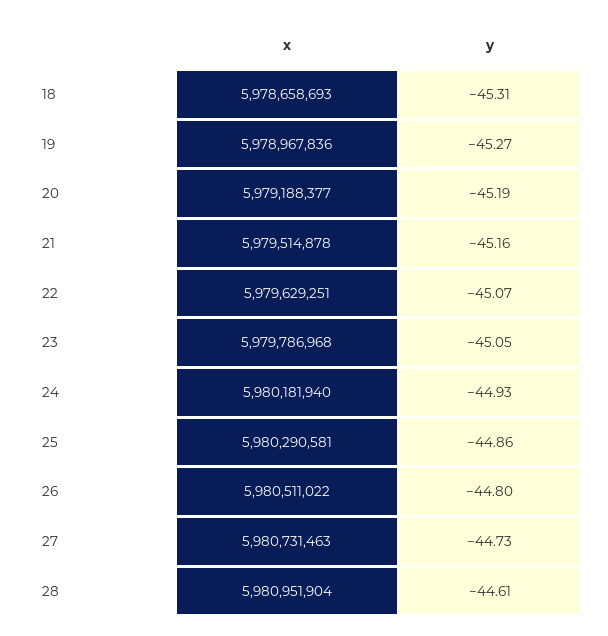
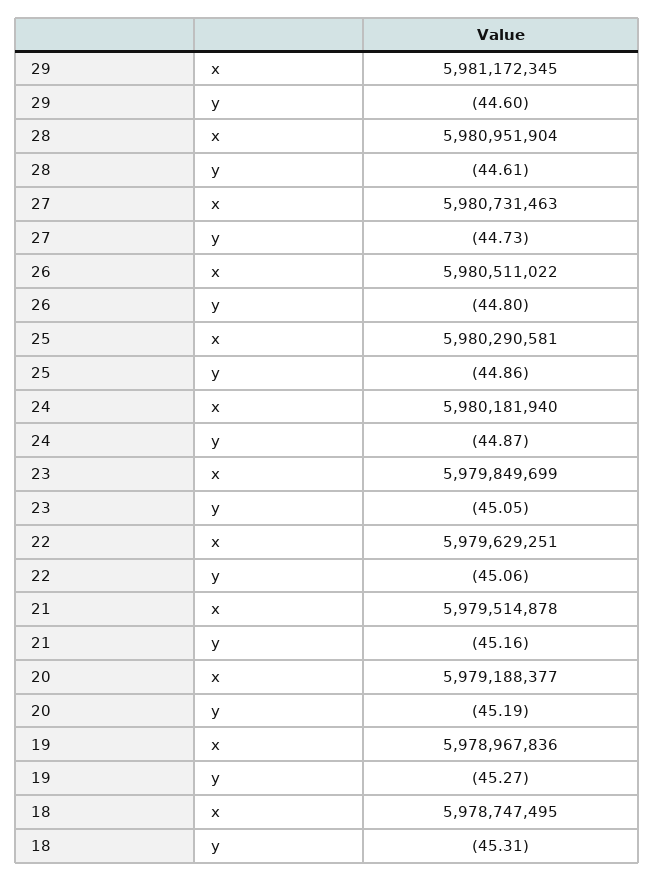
  {
    "x": {
-     "18": 5978658693,
+     "18": 5978747495,
      "19": 5978967836,
      "20": 5979188377,
      "21": 5979514878,
      "22": 5979629251,
-     "23": 5979786968,
+     "23": 5979849699,
      "24": 5980181940,
      "25": 5980290581,
      "26": 5980511022,
      "27": 5980731463,
-     "28": 5980951904
+     "28": 5980951904,
+     "29": 5981172345
    },
    "y": {
      "18": -45.31,
      "19": -45.27,
      "20": -45.19,
      "21": -45.16,
-     "22": -45.07,
+     "22": -45.06,
      "23": -45.05,
-     "24": -44.93,
+     "24": -44.87,
      "25": -44.86,
      "26": -44.8,
      "27": -44.73,
-     "28": -44.61
+     "28": -44.61,
+     "29": -44.6
    }
  }

